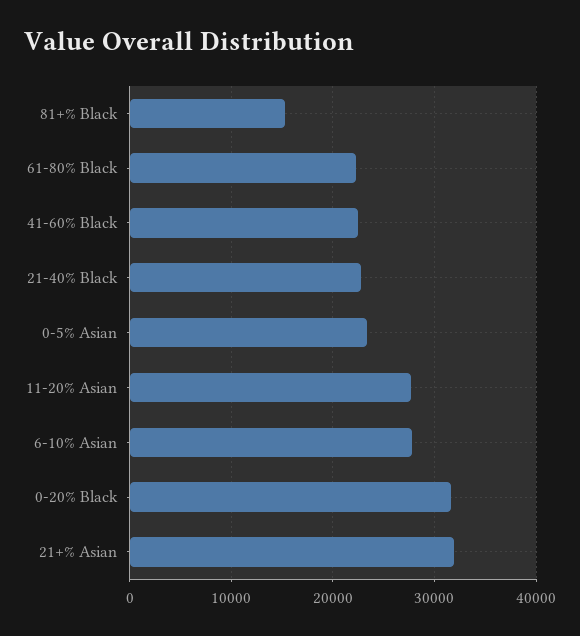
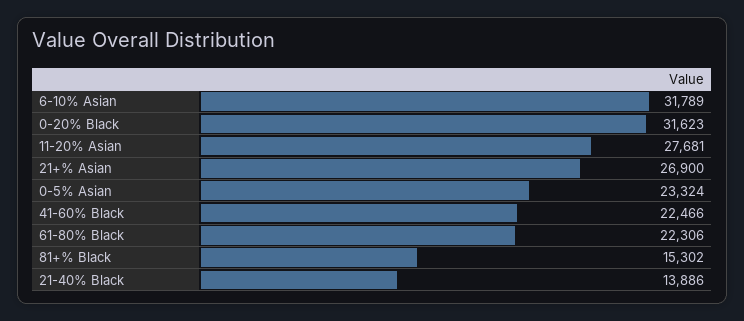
  {
    "81+% Black": 15302,
    "61-80% Black": 22306,
    "41-60% Black": 22466,
-   "21-40% Black": 23000,
+   "21-40% Black": 13886,
    "0-5% Asian": 23324,
    "11-20% Asian": 27681,
-   "6-10% Asian": 28000,
+   "6-10% Asian": 31789,
    "0-20% Black": 31623,
-   "21+% Asian": 32000
+   "21+% Asian": 26900
  }

